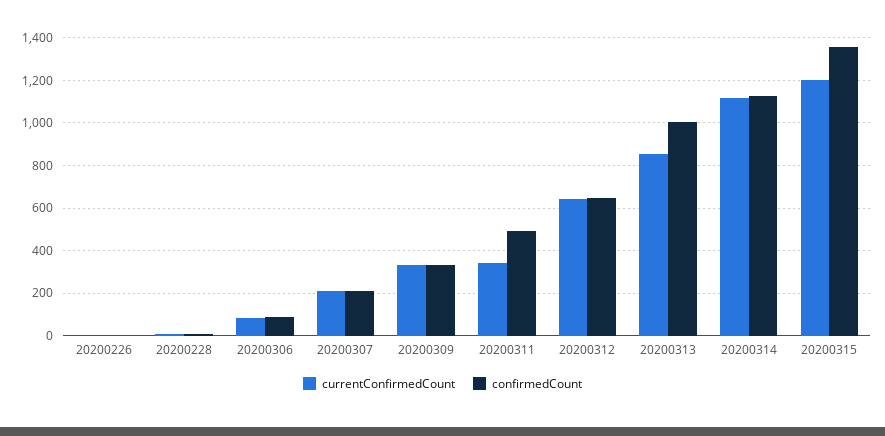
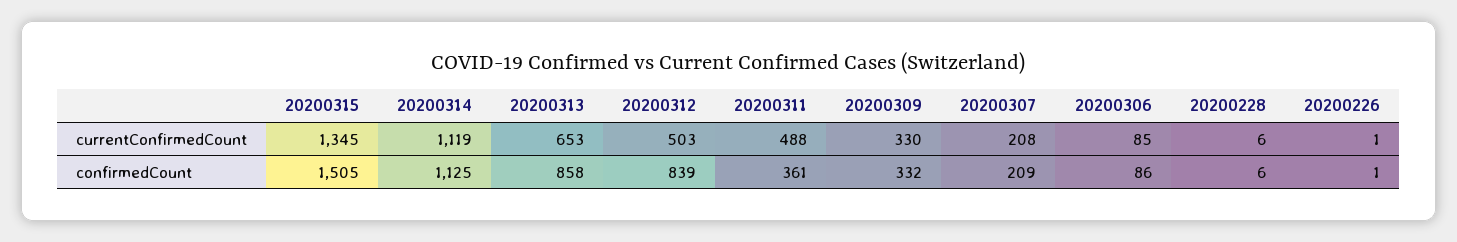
  {
    "currentConfirmedCount": {
      "20200226": 1,
      "20200228": 6,
      "20200306": 85,
      "20200307": 208,
      "20200309": 330,
-     "20200311": 350,
+     "20200311": 488,
-     "20200312": 650,
+     "20200312": 503,
-     "20200313": 850,
+     "20200313": 653,
      "20200314": 1119,
-     "20200315": 1200
+     "20200315": 1345
    },
    "confirmedCount": {
      "20200226": 1,
      "20200228": 6,
      "20200306": 86,
      "20200307": 209,
      "20200309": 332,
-     "20200311": 500,
+     "20200311": 361,
-     "20200312": 650,
+     "20200312": 839,
-     "20200313": 1000,
+     "20200313": 858,
      "20200314": 1125,
-     "20200315": 1350
+     "20200315": 1505
    }
  }

